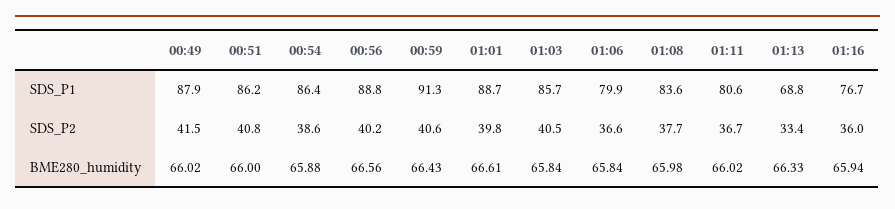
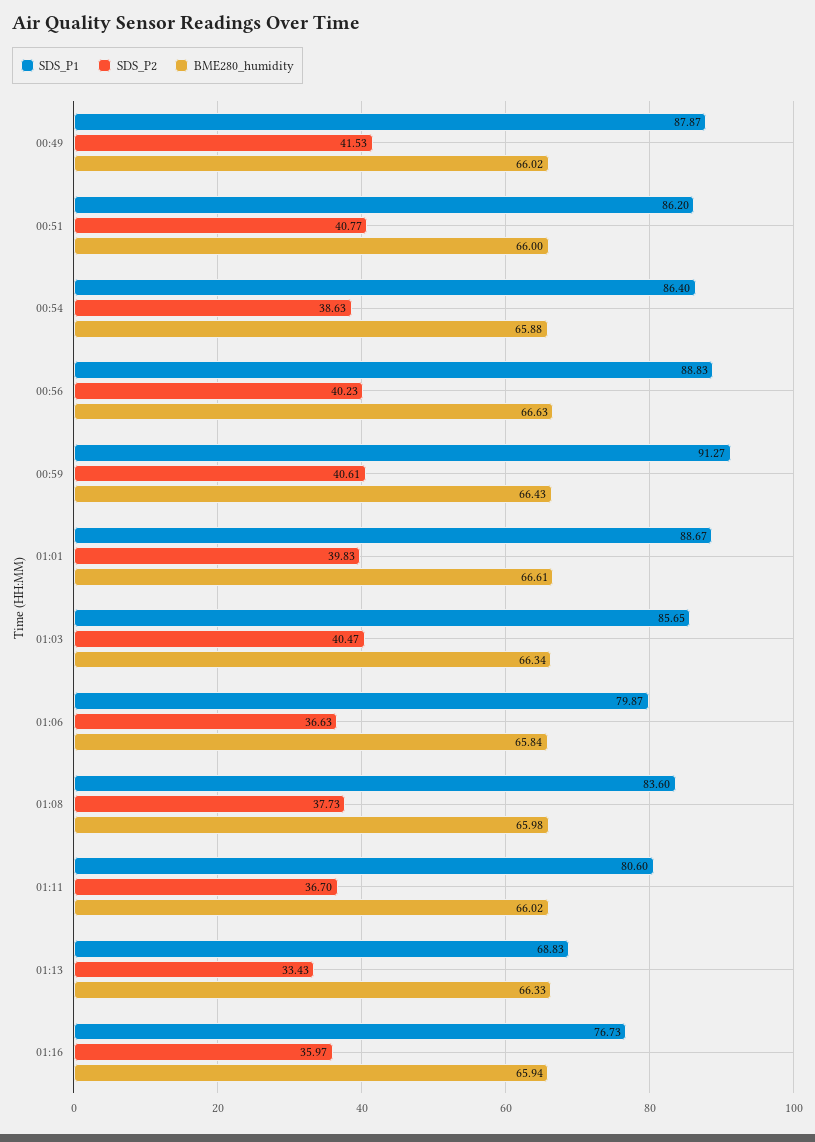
  {
    "SDS_P1": {
      "00:49": 87.87,
      "00:51": 86.2,
      "00:54": 86.4,
      "00:56": 88.83,
      "00:59": 91.27,
      "01:01": 88.67,
      "01:03": 85.65,
      "01:06": 79.87,
      "01:08": 83.6,
      "01:11": 80.6,
      "01:13": 68.83,
      "01:16": 76.73
    },
    "SDS_P2": {
      "00:49": 41.53,
      "00:51": 40.77,
      "00:54": 38.63,
      "00:56": 40.23,
      "00:59": 40.61,
      "01:01": 39.83,
      "01:03": 40.47,
      "01:06": 36.63,
      "01:08": 37.73,
      "01:11": 36.7,
      "01:13": 33.43,
      "01:16": 35.97
    },
    "BME280_humidity": {
      "00:49": 66.02,
      "00:51": 66,
      "00:54": 65.88,
-     "00:56": 66.56,
+     "00:56": 66.63,
      "00:59": 66.43,
      "01:01": 66.61,
-     "01:03": 65.84,
+     "01:03": 66.34,
      "01:06": 65.84,
      "01:08": 65.98,
      "01:11": 66.02,
      "01:13": 66.33,
      "01:16": 65.94
    }
  }

